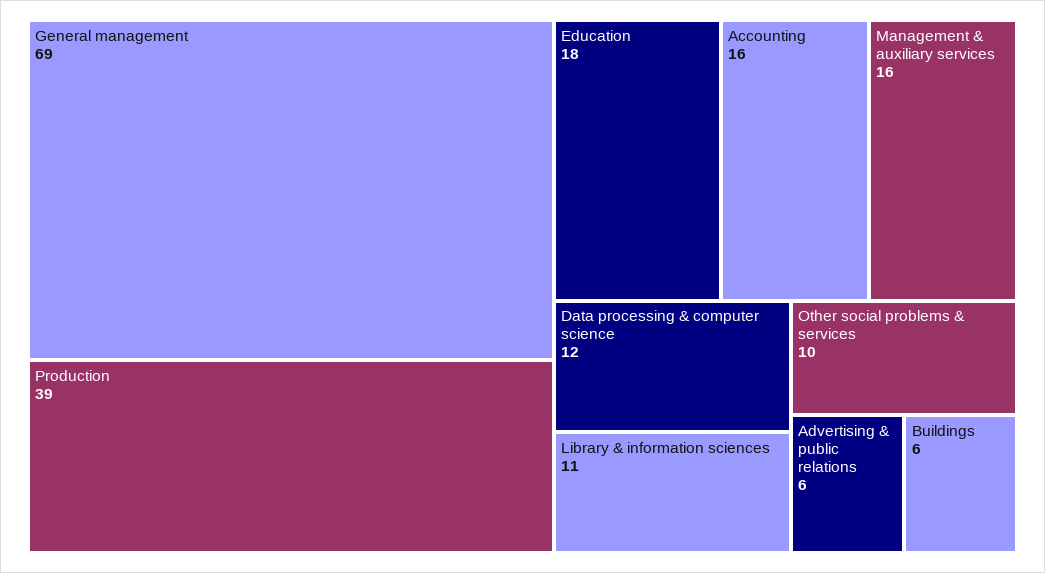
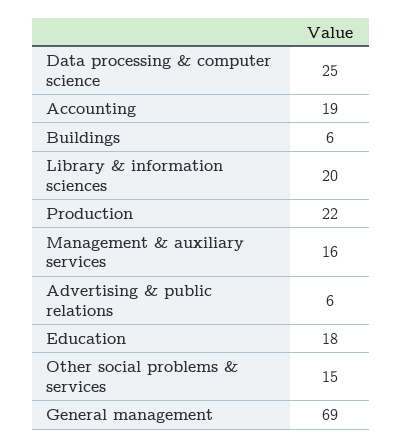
  {
    "General management": 69,
-   "Production": 39,
+   "Production": 22,
    "Education": 18,
-   "Accounting": 16,
+   "Accounting": 19,
    "Management & auxiliary services": 16,
-   "Data processing & computer science": 12,
+   "Data processing & computer science": 25,
-   "Library & information sciences": 11,
+   "Library & information sciences": 20,
-   "Other social problems & services": 10,
+   "Other social problems & services": 15,
    "Advertising & public relations": 6,
    "Buildings": 6
  }

